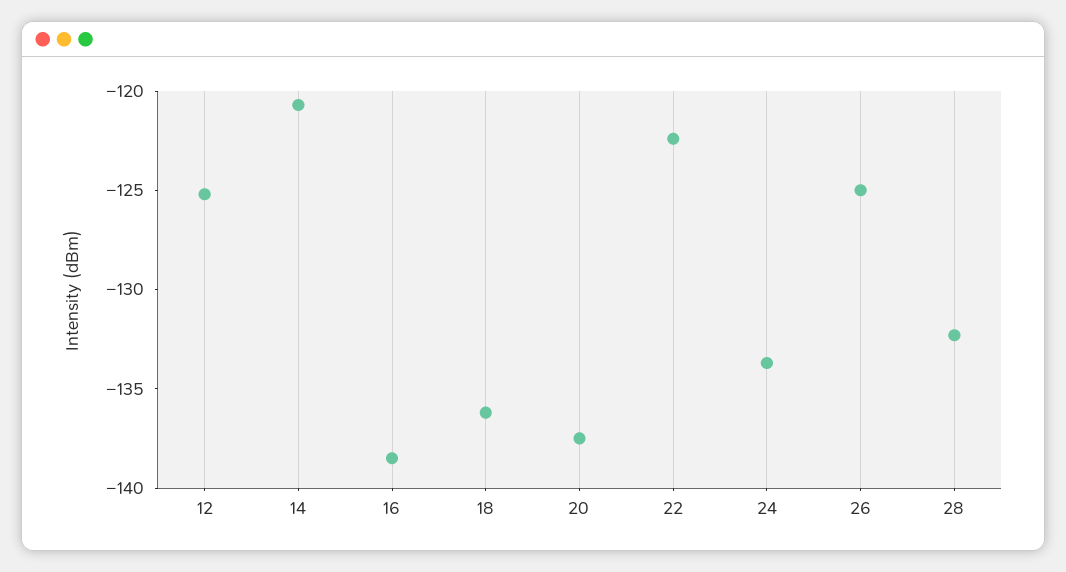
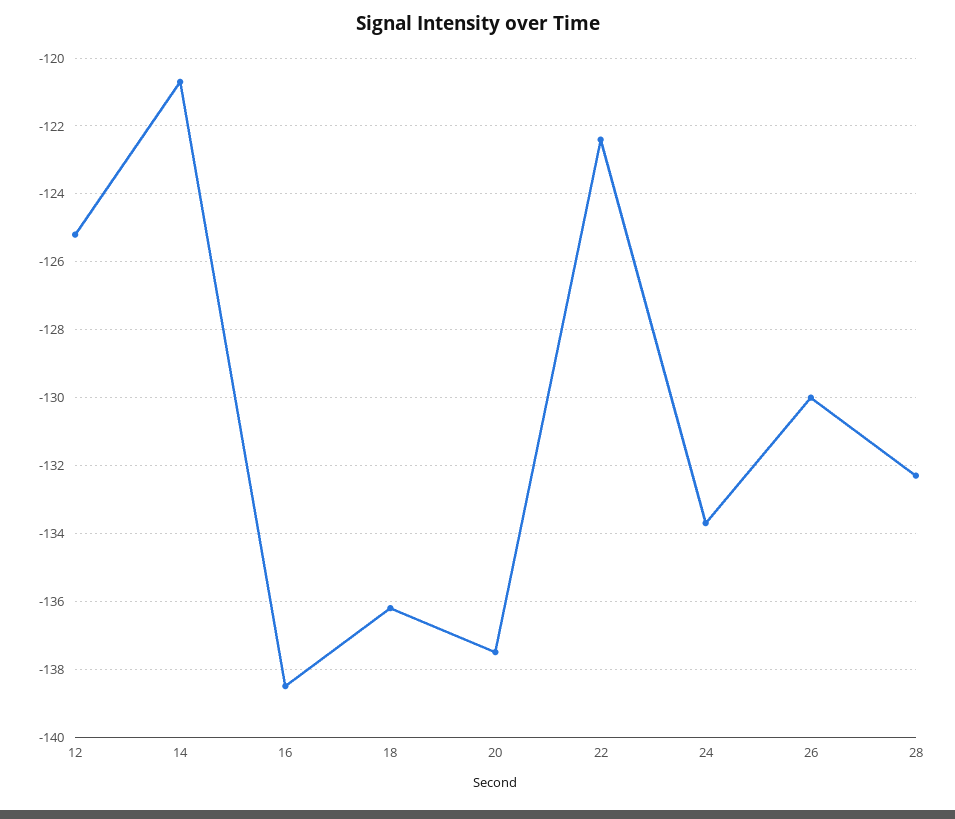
  {
    "12": -125,
    "14": -120.5,
    "16": -138.5,
    "18": -136,
    "20": -137.5,
    "22": -122.5,
    "24": -133.5,
-   "26": -125,
+   "26": -130,
    "28": -132.5
  }

